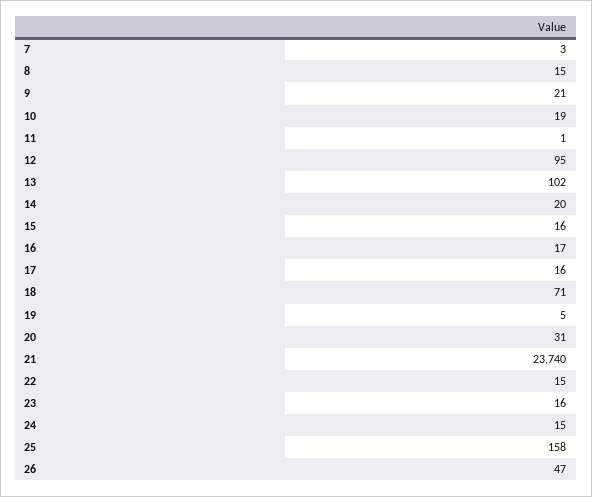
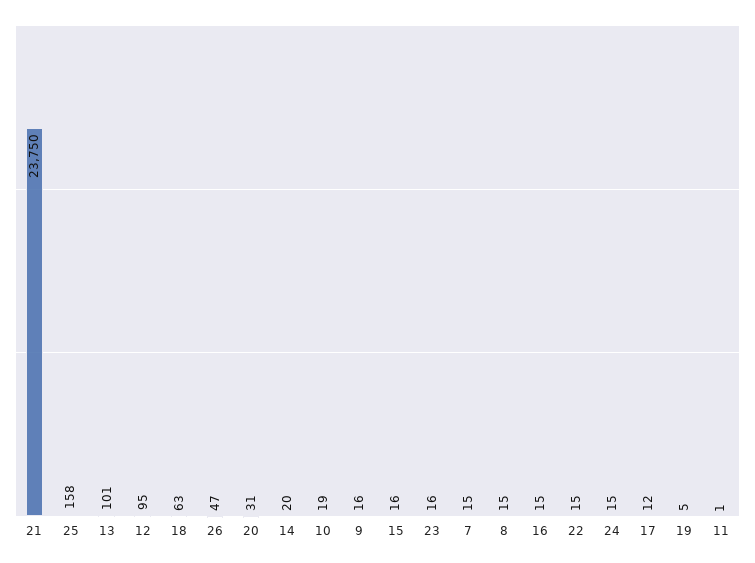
  {
-   "7": 3,
+   "7": 15,
    "8": 15,
-   "9": 21,
+   "9": 16,
    "10": 19,
    "11": 1,
    "12": 95,
-   "13": 102,
+   "13": 101,
    "14": 20,
    "15": 16,
-   "16": 17,
+   "16": 15,
-   "17": 16,
+   "17": 12,
-   "18": 71,
+   "18": 63,
    "19": 5,
    "20": 31,
-   "21": 23740,
+   "21": 23750,
    "22": 15,
    "23": 16,
    "24": 15,
    "25": 158,
    "26": 47
  }

